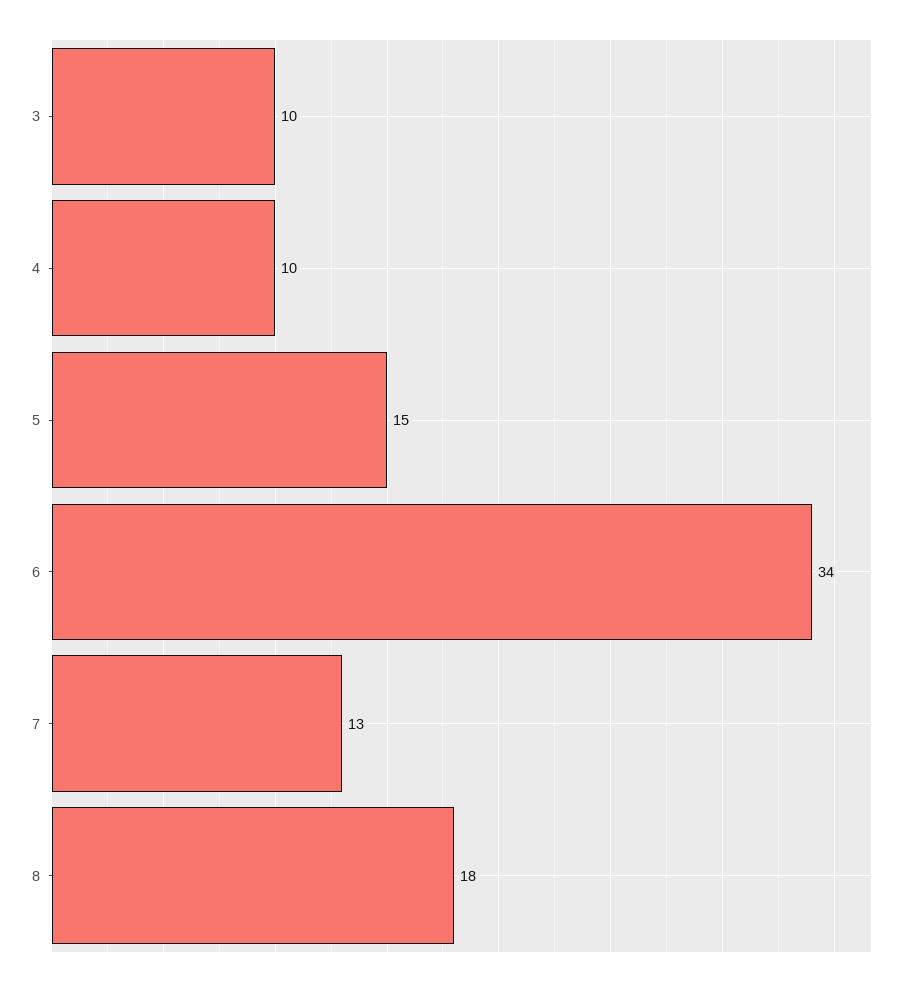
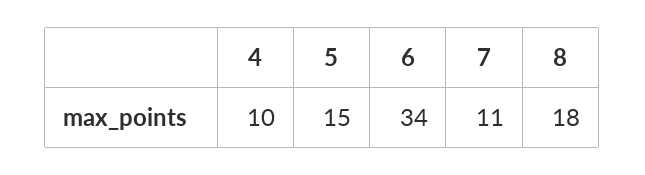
  {
-   "3": 10,
    "4": 10,
    "5": 15,
    "6": 34,
-   "7": 13,
+   "7": 11,
    "8": 18
  }

